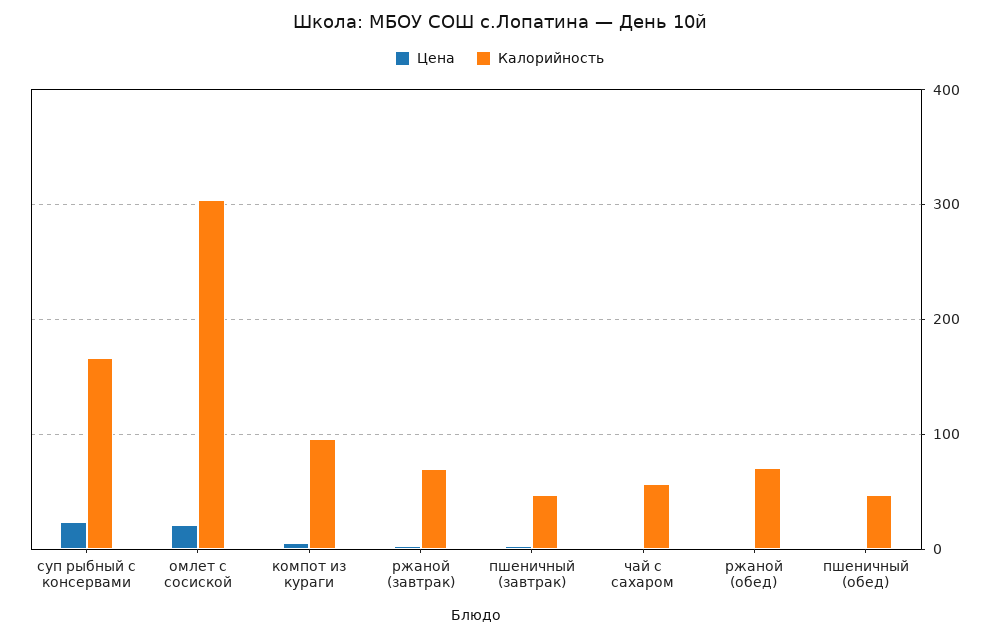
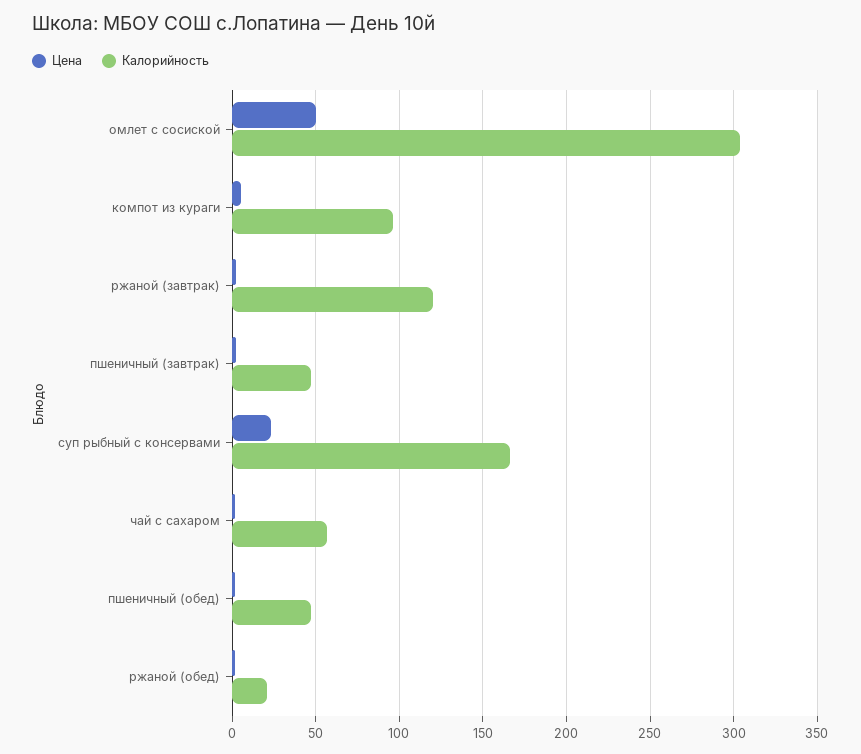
  {
    "Цена": {
      "суп рыбный с консервами": 25,
-     "омлет с сосиской": 20,
+     "омлет с сосиской": 50,
      "компот из кураги": 5,
      "ржаной (завтрак)": 0,
      "пшеничный (завтрак)": 0,
      "чай с сахаром": 0,
      "ржаной (обед)": 0,
      "пшеничный (обед)": 0
    },
    "Калорийность": {
      "суп рыбный с консервами": 165,
      "омлет с сосиской": 305,
      "компот из кураги": 95,
-     "ржаной (завтрак)": 70,
+     "ржаной (завтрак)": 120,
      "пшеничный (завтрак)": 45,
      "чай с сахаром": 55,
-     "ржаной (обед)": 70,
+     "ржаной (обед)": 20,
      "пшеничный (обед)": 45
    }
  }

